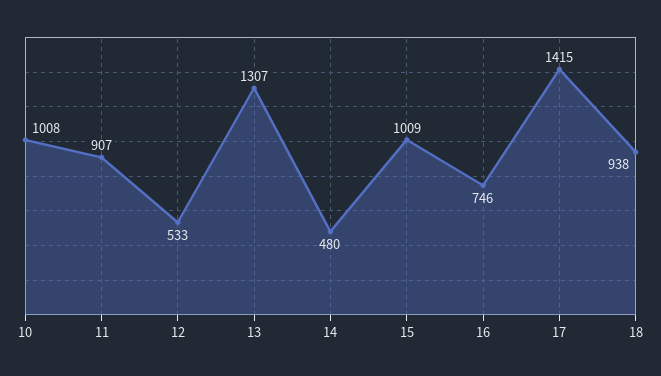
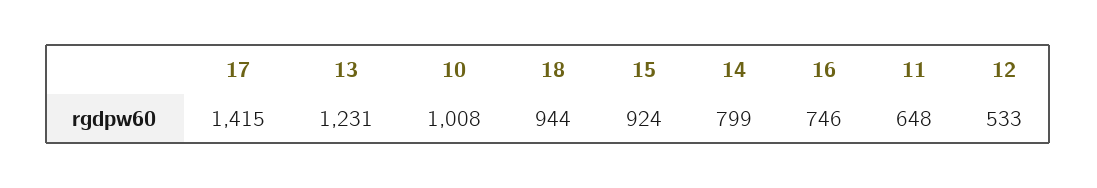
  {
    "10": 1008,
-   "11": 907,
+   "11": 648,
    "12": 533,
-   "13": 1307,
+   "13": 1231,
-   "14": 480,
+   "14": 799,
-   "15": 1009,
+   "15": 924,
    "16": 746,
    "17": 1415,
-   "18": 938
+   "18": 944
  }

